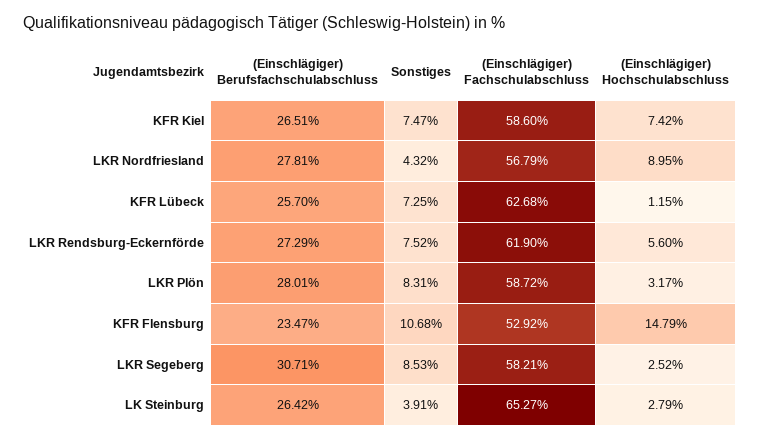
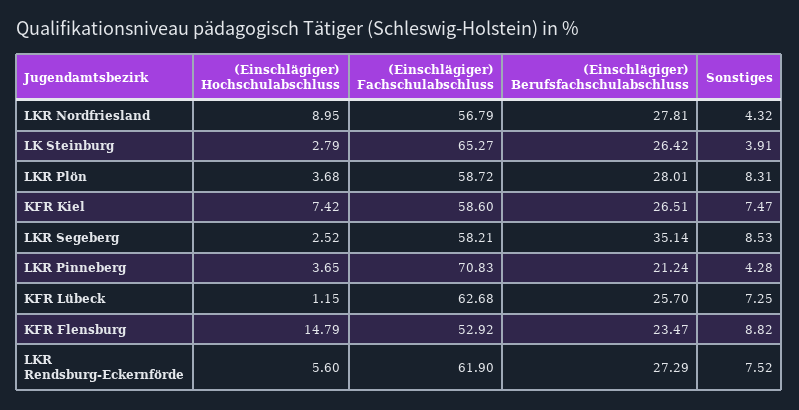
  {
    "(Einschlägiger) Berufsfachschulabschluss": {
      "KFR Kiel": 26.51,
      "LKR Nordfriesland": 27.81,
      "KFR Lübeck": 25.7,
      "LKR Rendsburg-Eckernförde": 27.29,
      "LKR Plön": 28.01,
      "KFR Flensburg": 23.47,
-     "LKR Segeberg": 30.71,
+     "LKR Segeberg": 35.14,
-     "LK Steinburg": 26.42
+     "LK Steinburg": 26.42,
+     "LKR Pinneberg": 21.24
    },
    "Sonstiges": {
      "KFR Kiel": 7.47,
      "LKR Nordfriesland": 4.32,
      "KFR Lübeck": 7.25,
      "LKR Rendsburg-Eckernförde": 7.52,
      "LKR Plön": 8.31,
-     "KFR Flensburg": 10.68,
+     "KFR Flensburg": 8.82,
      "LKR Segeberg": 8.53,
-     "LK Steinburg": 3.91
+     "LK Steinburg": 3.91,
+     "LKR Pinneberg": 4.28
    },
    "(Einschlägiger) Fachschulabschluss": {
      "KFR Kiel": 58.6,
      "LKR Nordfriesland": 56.79,
      "KFR Lübeck": 62.68,
      "LKR Rendsburg-Eckernförde": 61.9,
      "LKR Plön": 58.72,
      "KFR Flensburg": 52.92,
      "LKR Segeberg": 58.21,
-     "LK Steinburg": 65.27
+     "LK Steinburg": 65.27,
+     "LKR Pinneberg": 70.83
    },
    "(Einschlägiger) Hochschulabschluss": {
      "KFR Kiel": 7.42,
      "LKR Nordfriesland": 8.95,
      "KFR Lübeck": 1.15,
      "LKR Rendsburg-Eckernförde": 5.6,
-     "LKR Plön": 3.17,
+     "LKR Plön": 3.68,
      "KFR Flensburg": 14.79,
      "LKR Segeberg": 2.52,
-     "LK Steinburg": 2.79
+     "LK Steinburg": 2.79,
+     "LKR Pinneberg": 3.65
    }
  }

